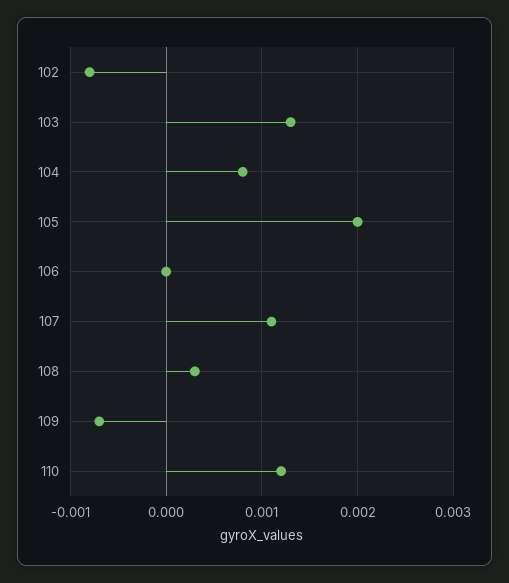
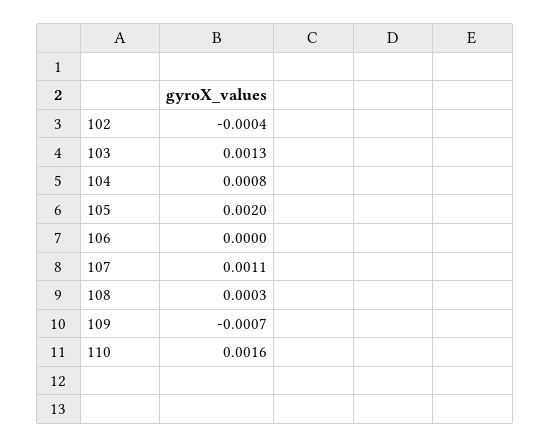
  {
-   "102": -0.0008,
+   "102": -0.0004,
    "103": 0.0013,
    "104": 0.0008,
    "105": 0.002,
    "106": 0,
    "107": 0.0011,
    "108": 0.0003,
    "109": -0.0007,
-   "110": 0.0012
+   "110": 0.0016
  }

